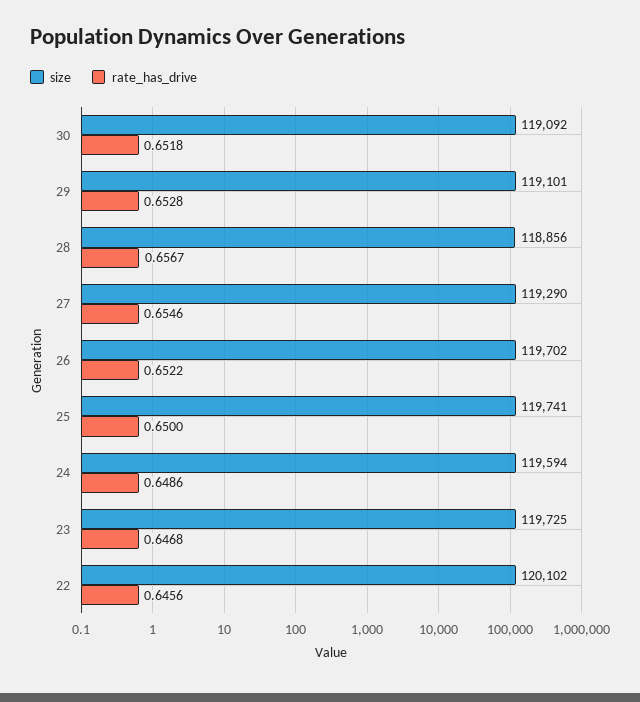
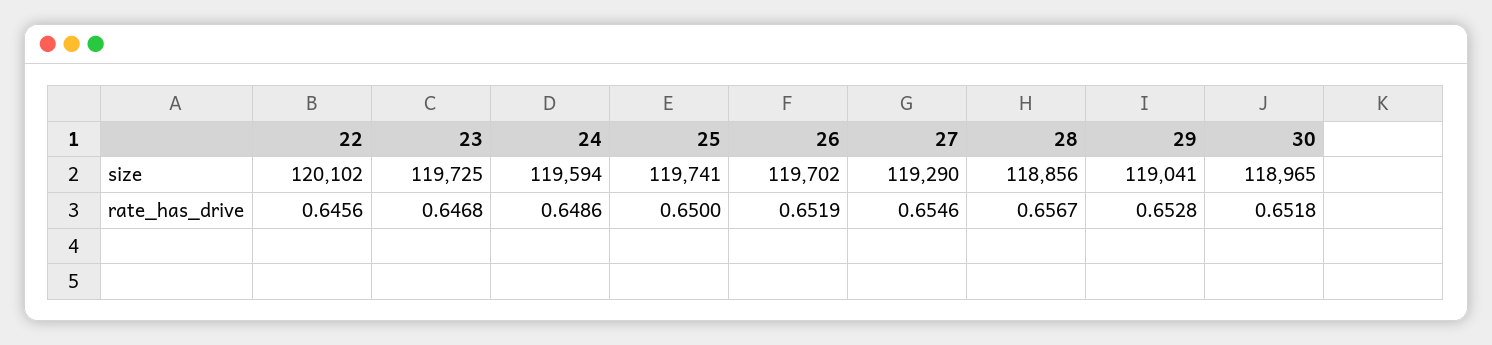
  {
    "size": {
-     "30": 119092,
+     "30": 118965,
-     "29": 119101,
+     "29": 119041,
      "28": 118856,
      "27": 119290,
      "26": 119702,
      "25": 119741,
      "24": 119594,
      "23": 119725,
      "22": 120102
    },
    "rate_has_drive": {
      "30": 0.6518,
      "29": 0.6528,
      "28": 0.6567,
      "27": 0.6546,
-     "26": 0.6522,
+     "26": 0.6519,
      "25": 0.65,
      "24": 0.6486,
      "23": 0.6468,
      "22": 0.6456
    }
  }

